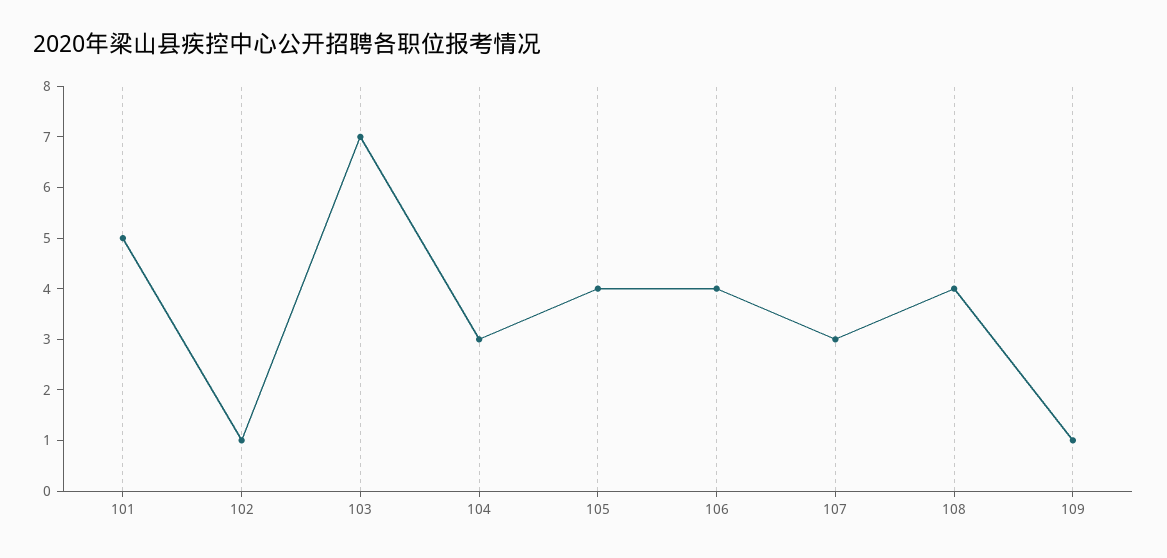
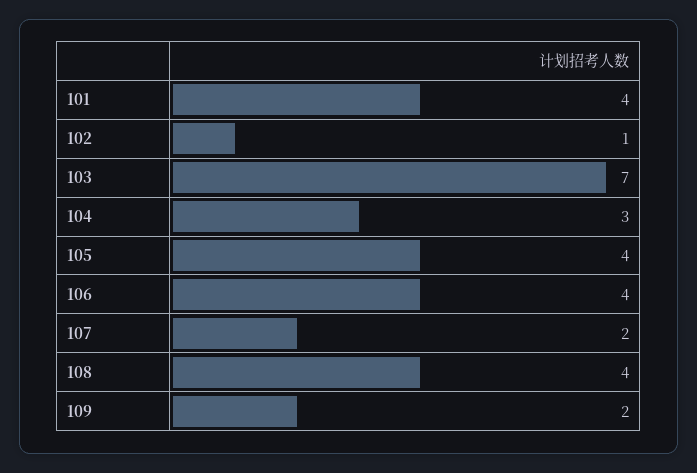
  {
-   "101": 5,
+   "101": 4,
    "102": 1,
    "103": 7,
    "104": 3,
    "105": 4,
    "106": 4,
-   "107": 3,
+   "107": 2,
    "108": 4,
-   "109": 1
+   "109": 2
  }

